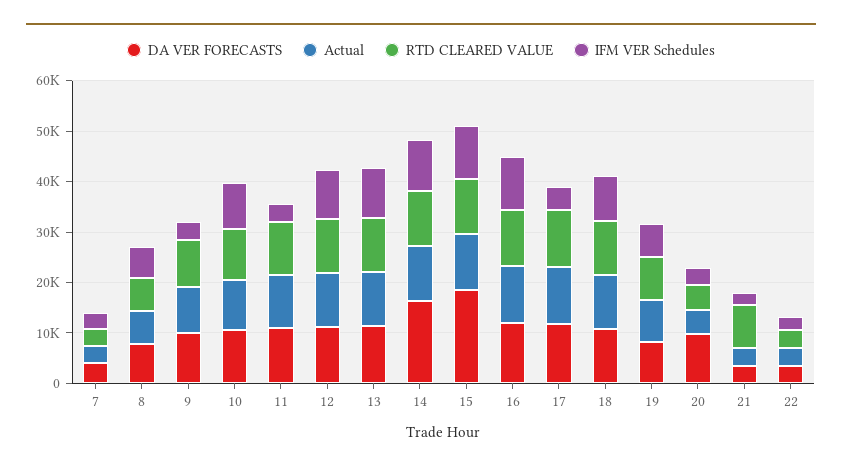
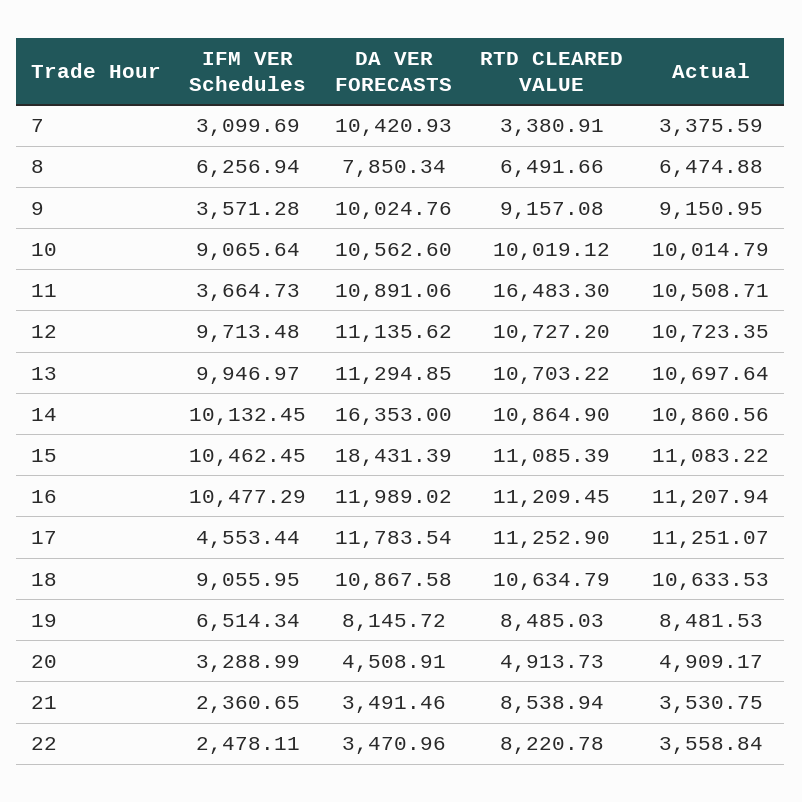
  {
    "DA VER FORECASTS": {
-     "7": 4000,
+     "7": 10420.93,
      "8": 7850.34,
      "9": 10024.76,
      "10": 10562.6,
      "11": 10891.06,
      "12": 11135.62,
      "13": 11294.85,
      "14": 16353,
      "15": 18431.39,
      "16": 11989.02,
      "17": 11783.54,
      "18": 10867.58,
      "19": 8145.72,
-     "20": 10000,
+     "20": 4508.91,
      "21": 3491.46,
      "22": 3470.96
    },
    "Actual": {
      "7": 3375.59,
      "8": 6474.88,
      "9": 9150.95,
      "10": 10014.79,
      "11": 10508.71,
      "12": 10723.35,
      "13": 10697.64,
      "14": 10860.56,
      "15": 11083.22,
      "16": 11207.94,
      "17": 11251.07,
      "18": 10633.53,
      "19": 8481.53,
      "20": 4909.17,
      "21": 3530.75,
      "22": 3558.84
    },
    "RTD CLEARED VALUE": {
      "7": 3380.91,
      "8": 6491.66,
      "9": 9157.08,
      "10": 10019.12,
-     "11": 10000,
+     "11": 16483.3,
      "12": 10727.2,
      "13": 10703.22,
      "14": 10864.9,
      "15": 11085.39,
      "16": 11209.45,
      "17": 11252.9,
      "18": 10634.79,
      "19": 8485.03,
      "20": 4913.73,
      "21": 8538.94,
-     "22": 4000
+     "22": 8220.78
    },
    "IFM VER Schedules": {
      "7": 3099.69,
      "8": 6256.94,
      "9": 3571.28,
      "10": 9065.64,
      "11": 3664.73,
      "12": 9713.48,
      "13": 9946.97,
      "14": 10132.45,
      "15": 10462.45,
      "16": 10477.29,
      "17": 4553.44,
      "18": 9055.95,
      "19": 6514.34,
      "20": 3288.99,
      "21": 2360.65,
      "22": 2478.11
    }
  }

